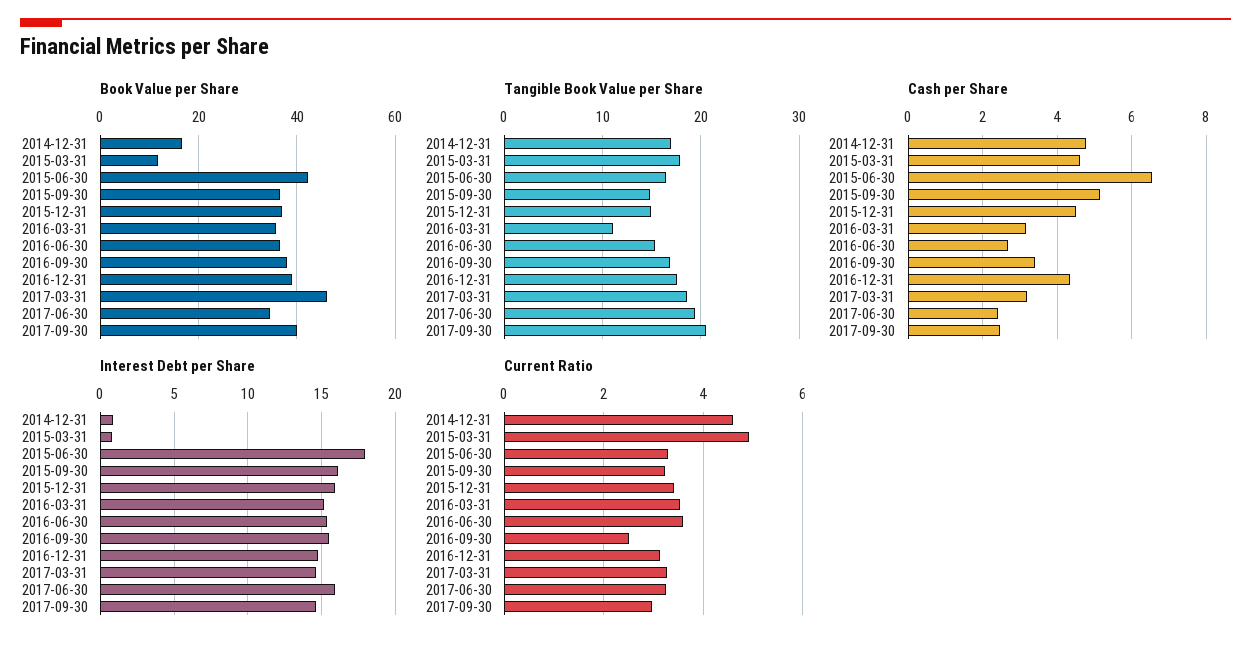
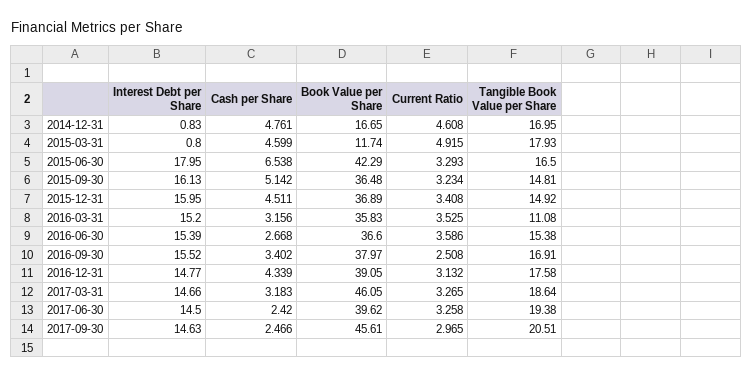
  {
    "Book Value per Share": {
      "2014-12-31": 16.65,
      "2015-03-31": 11.74,
      "2015-06-30": 42.29,
      "2015-09-30": 36.48,
      "2015-12-31": 36.89,
      "2016-03-31": 35.83,
      "2016-06-30": 36.6,
      "2016-09-30": 37.97,
      "2016-12-31": 39.05,
      "2017-03-31": 46.05,
-     "2017-06-30": 34,
+     "2017-06-30": 39.62,
-     "2017-09-30": 40
+     "2017-09-30": 45.61
    },
    "Tangible Book Value per Share": {
      "2014-12-31": 16.95,
      "2015-03-31": 17.93,
      "2015-06-30": 16.5,
      "2015-09-30": 14.81,
      "2015-12-31": 14.92,
      "2016-03-31": 11.08,
      "2016-06-30": 15.38,
      "2016-09-30": 16.91,
      "2016-12-31": 17.58,
      "2017-03-31": 18.64,
      "2017-06-30": 19.38,
      "2017-09-30": 20.51
    },
    "Cash per Share": {
      "2014-12-31": 4.761,
      "2015-03-31": 4.599,
      "2015-06-30": 6.538,
      "2015-09-30": 5.142,
      "2015-12-31": 4.511,
      "2016-03-31": 3.156,
      "2016-06-30": 2.668,
      "2016-09-30": 3.402,
      "2016-12-31": 4.339,
      "2017-03-31": 3.183,
      "2017-06-30": 2.42,
      "2017-09-30": 2.466
    },
    "Interest Debt per Share": {
      "2014-12-31": 0.83,
      "2015-03-31": 0.8,
      "2015-06-30": 17.95,
      "2015-09-30": 16.13,
      "2015-12-31": 15.95,
      "2016-03-31": 15.2,
      "2016-06-30": 15.39,
      "2016-09-30": 15.52,
      "2016-12-31": 14.77,
      "2017-03-31": 14.66,
-     "2017-06-30": 16,
+     "2017-06-30": 14.5,
      "2017-09-30": 14.63
    },
    "Current Ratio": {
      "2014-12-31": 4.608,
      "2015-03-31": 4.915,
      "2015-06-30": 3.293,
      "2015-09-30": 3.234,
      "2015-12-31": 3.408,
      "2016-03-31": 3.525,
      "2016-06-30": 3.586,
      "2016-09-30": 2.508,
      "2016-12-31": 3.132,
      "2017-03-31": 3.265,
      "2017-06-30": 3.258,
      "2017-09-30": 2.965
    }
  }

